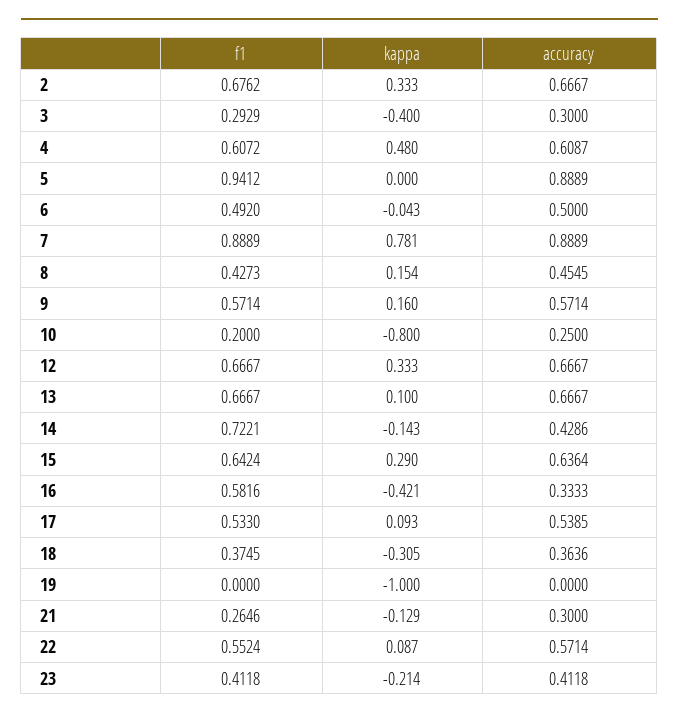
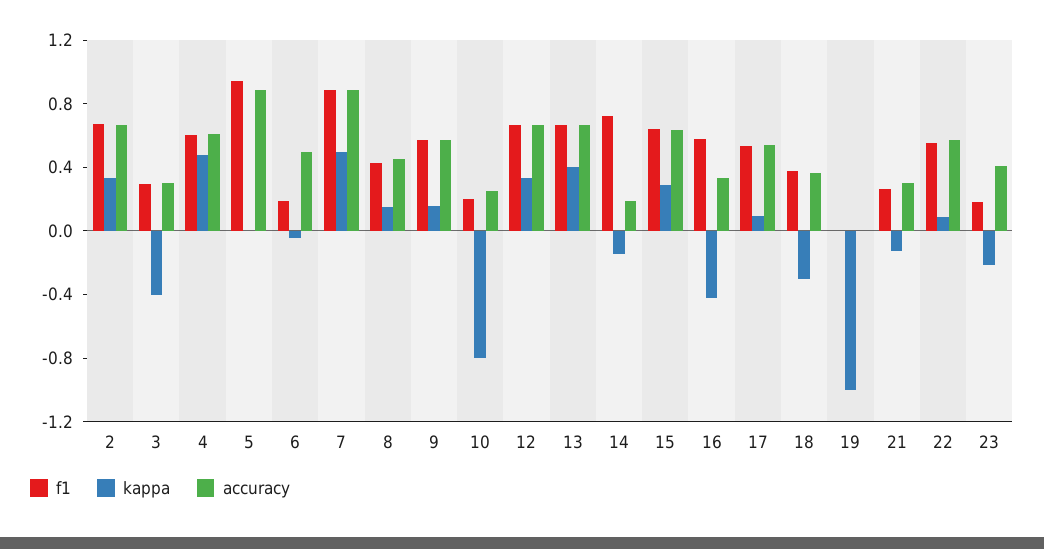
  {
    "f1": {
      "2": 0.6762,
      "3": 0.2929,
      "4": 0.6072,
      "5": 0.9412,
-     "6": 0.492,
+     "6": 0.2,
      "7": 0.8889,
      "8": 0.4273,
      "9": 0.5714,
      "10": 0.2,
      "12": 0.6667,
      "13": 0.6667,
      "14": 0.7221,
      "15": 0.6424,
      "16": 0.5816,
      "17": 0.533,
      "18": 0.3745,
      "19": 0,
      "21": 0.2646,
      "22": 0.5524,
-     "23": 0.4118
+     "23": 0.2
    },
    "kappa": {
      "2": 0.333,
      "3": -0.4,
      "4": 0.48,
      "5": 0,
      "6": -0.043,
-     "7": 0.781,
+     "7": 0.5,
      "8": 0.154,
      "9": 0.16,
      "10": -0.8,
      "12": 0.333,
-     "13": 0.1,
+     "13": 0.4,
      "14": -0.143,
      "15": 0.29,
      "16": -0.421,
      "17": 0.093,
      "18": -0.305,
      "19": -1,
      "21": -0.129,
      "22": 0.087,
      "23": -0.214
    },
    "accuracy": {
      "2": 0.6667,
      "3": 0.3,
      "4": 0.6087,
      "5": 0.8889,
      "6": 0.5,
      "7": 0.8889,
      "8": 0.4545,
      "9": 0.5714,
      "10": 0.25,
      "12": 0.6667,
      "13": 0.6667,
-     "14": 0.4286,
+     "14": 0.2,
      "15": 0.6364,
      "16": 0.3333,
      "17": 0.5385,
      "18": 0.3636,
      "19": 0,
      "21": 0.3,
      "22": 0.5714,
      "23": 0.4118
    }
  }

